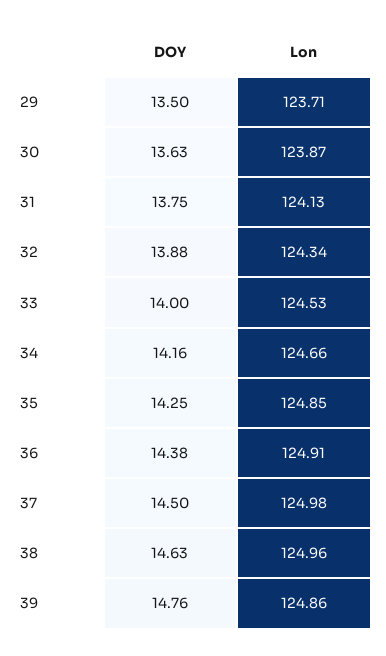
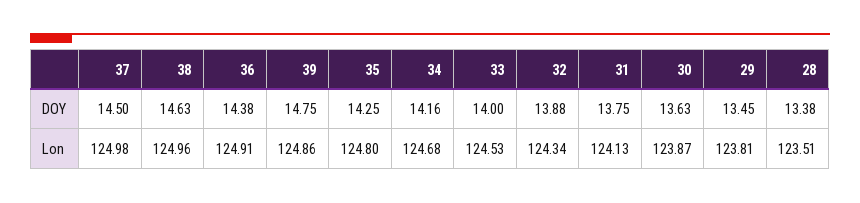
  {
    "DOY": {
-     "29": 13.5,
+     "29": 13.45,
      "30": 13.63,
      "31": 13.75,
      "32": 13.88,
      "33": 14,
      "34": 14.16,
      "35": 14.25,
      "36": 14.38,
      "37": 14.5,
      "38": 14.63,
-     "39": 14.76
+     "39": 14.75,
+     "28": 13.38
    },
    "Lon": {
-     "29": 123.71,
+     "29": 123.81,
      "30": 123.87,
      "31": 124.13,
      "32": 124.34,
      "33": 124.53,
-     "34": 124.66,
+     "34": 124.68,
-     "35": 124.85,
+     "35": 124.8,
      "36": 124.91,
      "37": 124.98,
      "38": 124.96,
-     "39": 124.86
+     "39": 124.86,
+     "28": 123.51
    }
  }

